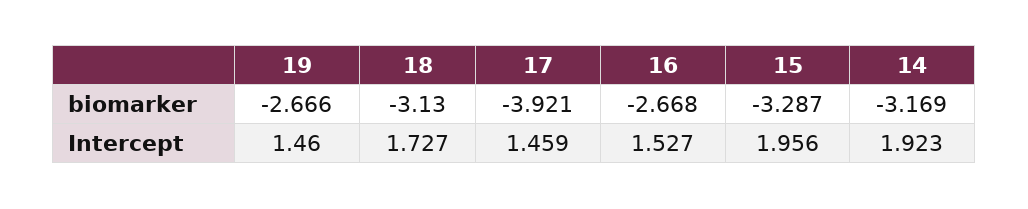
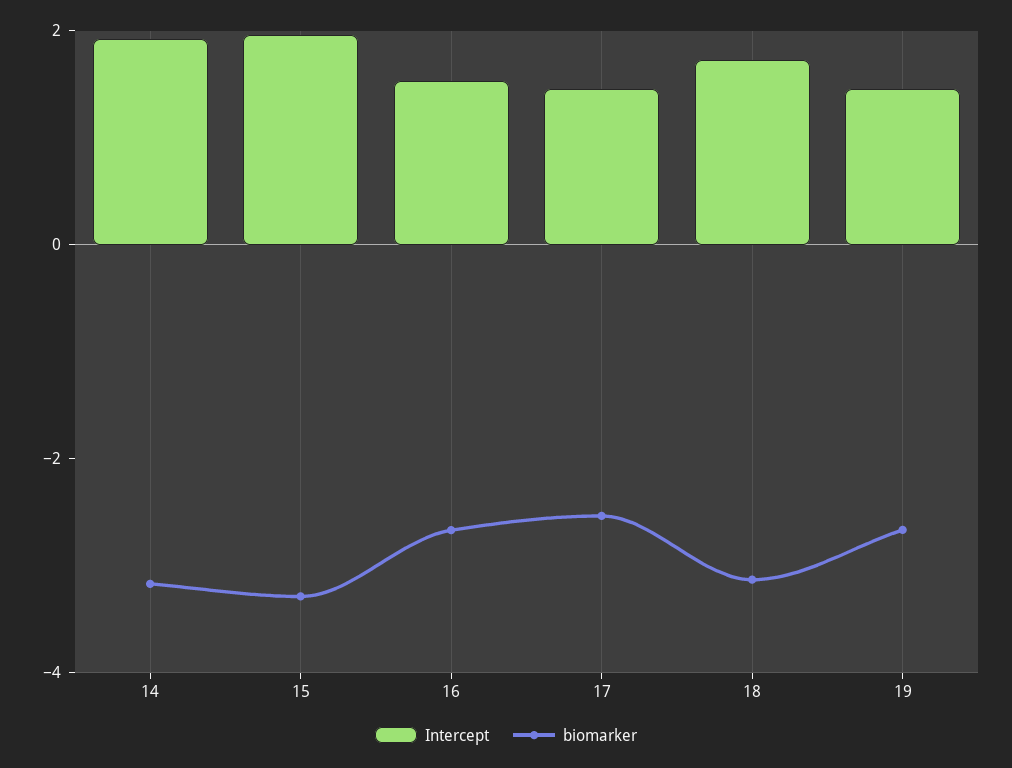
  {
    "biomarker": {
      "19": -2.666,
      "18": -3.13,
-     "17": -3.921,
+     "17": -2.5,
      "16": -2.668,
      "15": -3.287,
      "14": -3.169
    },
    "Intercept": {
      "19": 1.46,
      "18": 1.727,
      "17": 1.459,
      "16": 1.527,
      "15": 1.956,
      "14": 1.923
    }
  }

